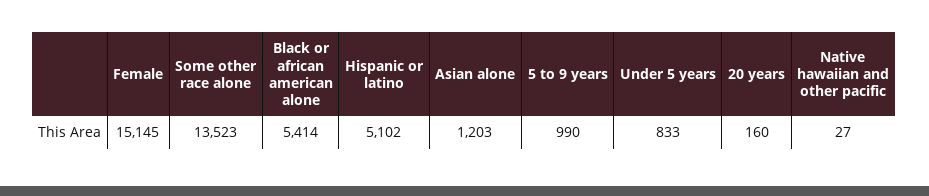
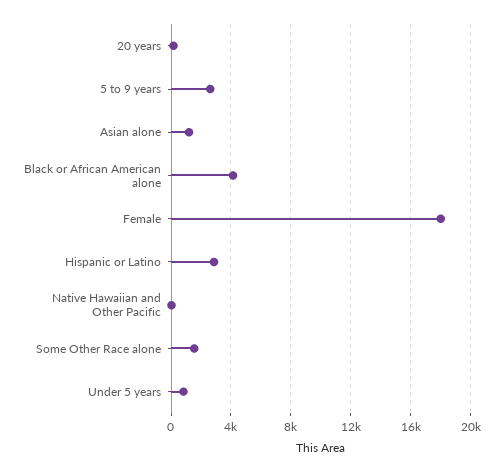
  {
-   "Female": 15145,
+   "Female": 18000,
-   "Some other race alone": 13523,
+   "Some other race alone": 1500,
-   "Black or african american alone": 5414,
+   "Black or african american alone": 4000,
-   "Hispanic or latino": 5102,
+   "Hispanic or latino": 3000,
    "Asian alone": 1203,
-   "5 to 9 years": 990,
+   "5 to 9 years": 2500,
    "Under 5 years": 833,
    "20 years": 160,
    "Native hawaiian and other pacific": 27
  }

